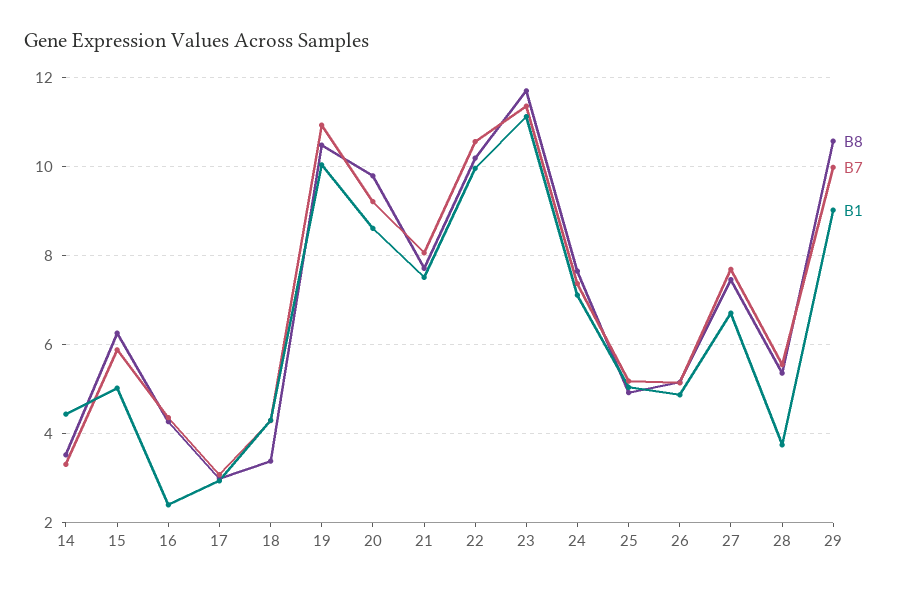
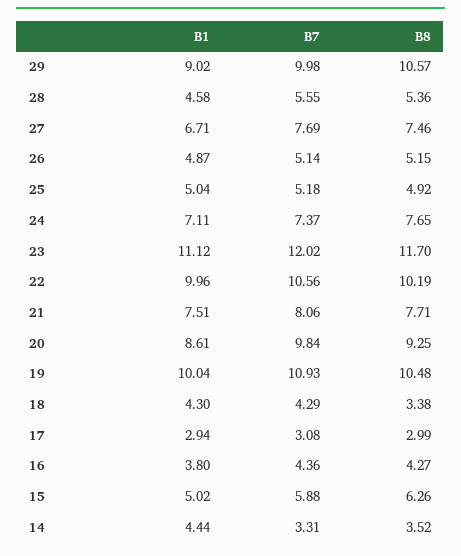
  {
    "B8": {
      "14": 3.52,
      "15": 6.26,
      "16": 4.27,
      "17": 2.99,
      "18": 3.38,
      "19": 10.48,
-     "20": 9.8,
+     "20": 9.25,
      "21": 7.71,
      "22": 10.19,
      "23": 11.7,
      "24": 7.65,
      "25": 4.92,
      "26": 5.15,
      "27": 7.46,
      "28": 5.36,
      "29": 10.57
    },
    "B7": {
      "14": 3.31,
      "15": 5.88,
      "16": 4.36,
      "17": 3.08,
      "18": 4.29,
      "19": 10.93,
-     "20": 9.2,
+     "20": 9.84,
      "21": 8.06,
      "22": 10.56,
-     "23": 11.4,
+     "23": 12.02,
      "24": 7.37,
      "25": 5.18,
      "26": 5.14,
      "27": 7.69,
      "28": 5.55,
      "29": 9.98
    },
    "B1": {
      "14": 4.44,
      "15": 5.02,
-     "16": 2.4,
+     "16": 3.8,
      "17": 2.94,
      "18": 4.3,
      "19": 10.04,
      "20": 8.61,
      "21": 7.51,
      "22": 9.96,
      "23": 11.12,
      "24": 7.11,
      "25": 5.04,
      "26": 4.87,
      "27": 6.71,
-     "28": 3.8,
+     "28": 4.58,
      "29": 9.02
    }
  }

